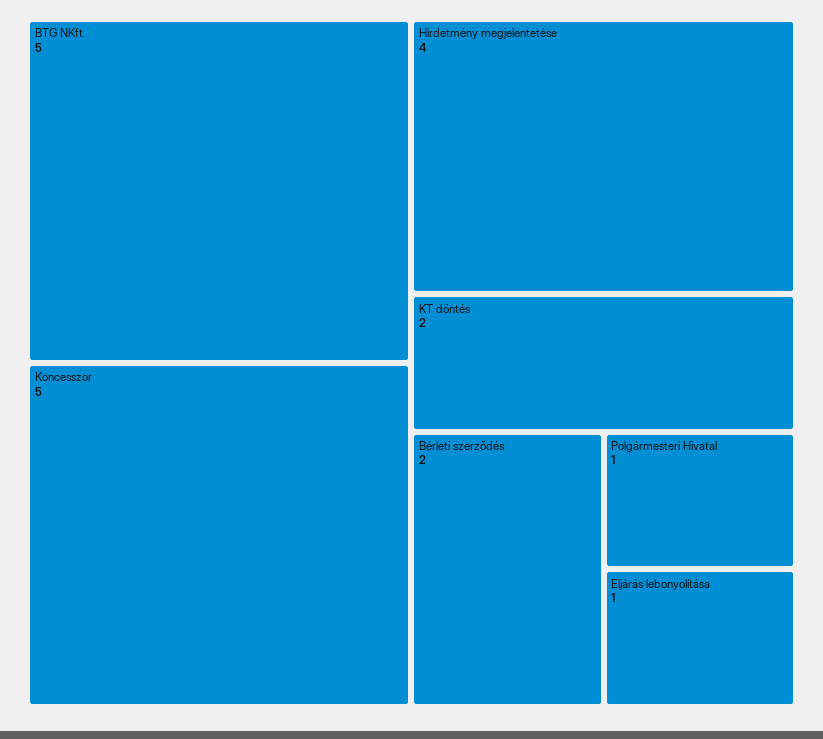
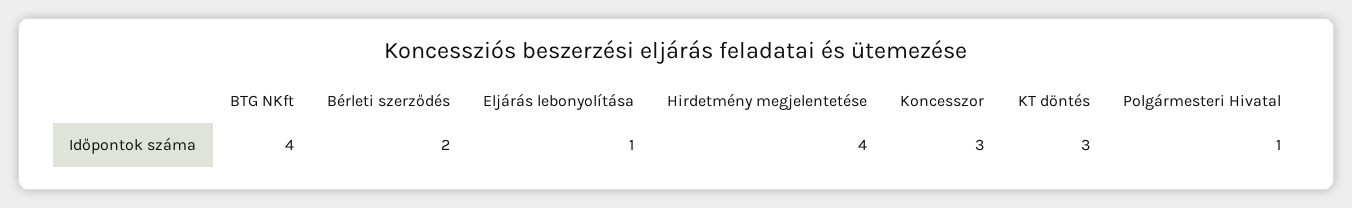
  {
-   "BTG NKft": 5,
+   "BTG NKft": 4,
-   "Koncesszor": 5,
+   "Koncesszor": 3,
    "Hirdetmény megjelentetése": 4,
-   "KT döntés": 2,
+   "KT döntés": 3,
    "Bérleti szerződés": 2,
    "Polgármesteri Hivatal": 1,
    "Eljárás lebonyolítása": 1
  }

